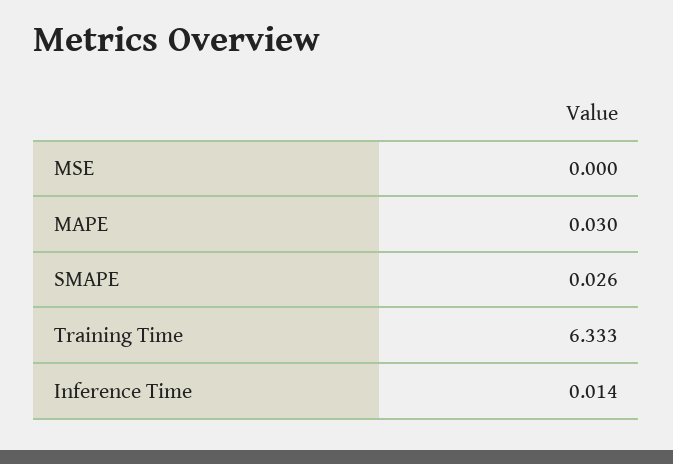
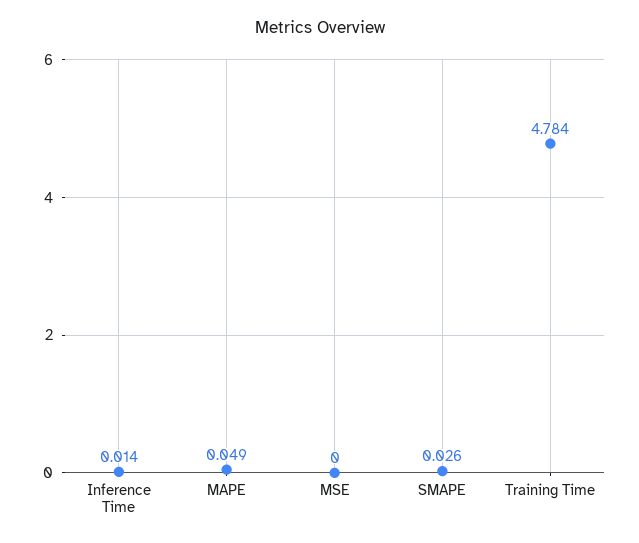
  {
    "MSE": 0,
-   "MAPE": 0.03,
+   "MAPE": 0.049,
    "SMAPE": 0.026,
-   "Training Time": 6.333,
+   "Training Time": 4.784,
    "Inference Time": 0.014
  }

